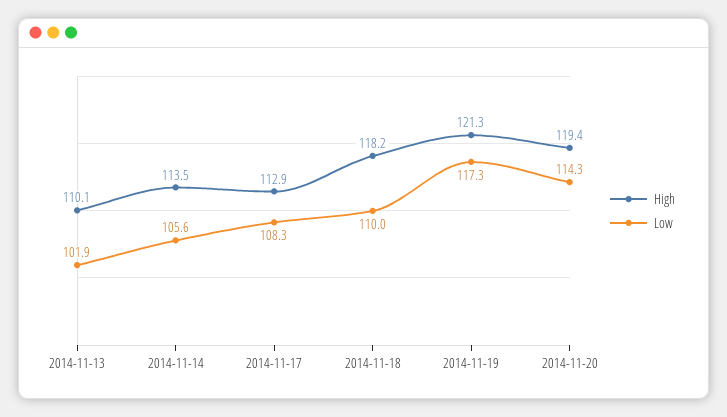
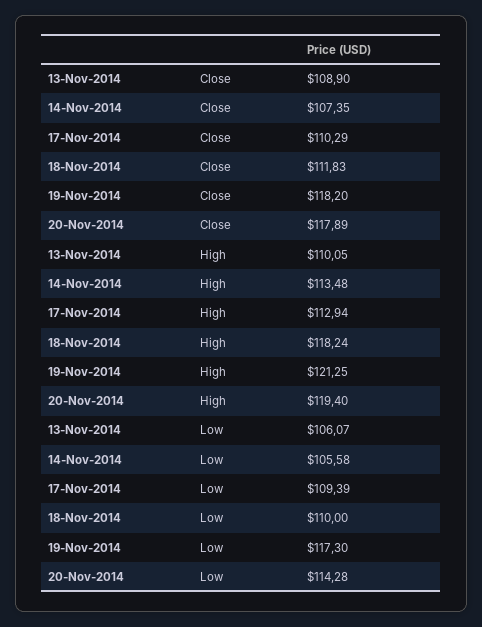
  {
    "High": {
      "2014-11-13": 110.05,
      "2014-11-14": 113.48,
      "2014-11-17": 112.94,
      "2014-11-18": 118.24,
      "2014-11-19": 121.25,
      "2014-11-20": 119.4
    },
    "Low": {
-     "2014-11-13": 101.9,
+     "2014-11-13": 106.07,
      "2014-11-14": 105.58,
-     "2014-11-17": 108.3,
+     "2014-11-17": 109.39,
      "2014-11-18": 110,
      "2014-11-19": 117.3,
      "2014-11-20": 114.28
-   }
+   },
+   "Close": {
+     "2014-11-13": 108.9,
+     "2014-11-14": 107.35,
+     "2014-11-17": 110.29,
+     "2014-11-18": 111.83,
+     "2014-11-19": 118.2,
+     "2014-11-20": 117.89
+   }
  }

